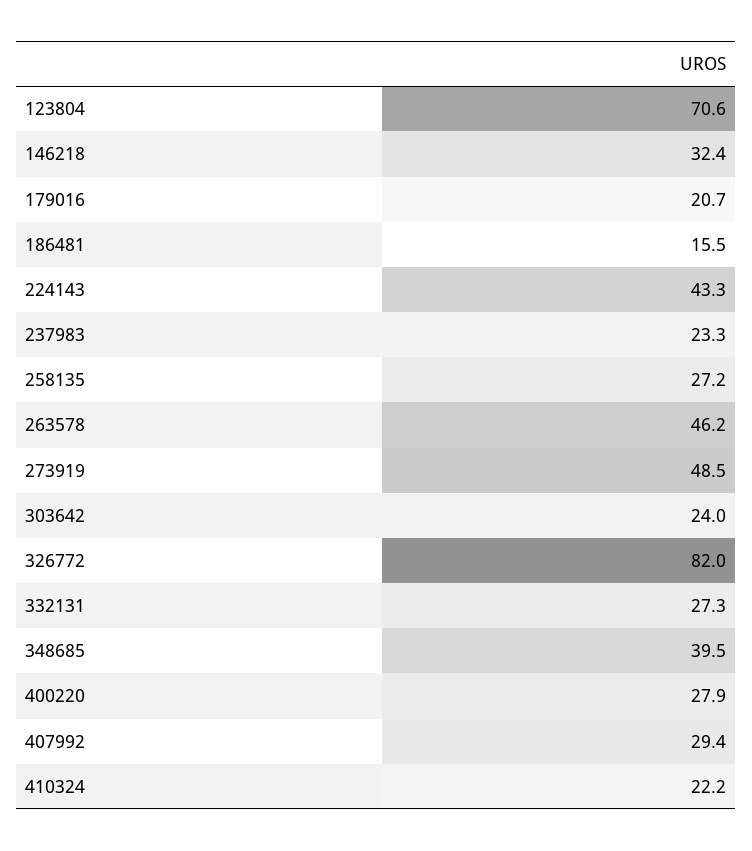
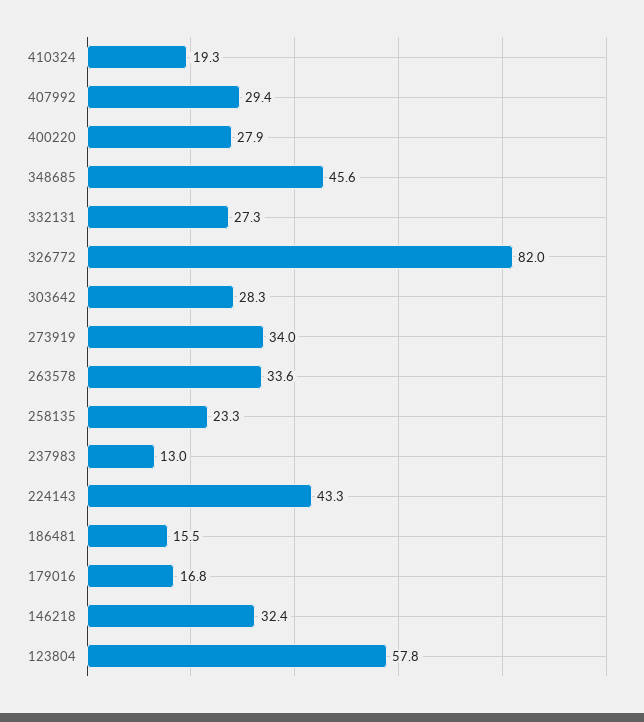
  {
-   "123804": 70.6,
+   "123804": 57.8,
    "146218": 32.4,
-   "179016": 20.7,
+   "179016": 16.8,
    "186481": 15.5,
    "224143": 43.3,
-   "237983": 23.3,
+   "237983": 13,
-   "258135": 27.2,
+   "258135": 23.3,
-   "263578": 46.2,
+   "263578": 33.6,
-   "273919": 48.5,
+   "273919": 34,
-   "303642": 24,
+   "303642": 28.3,
    "326772": 82,
    "332131": 27.3,
-   "348685": 39.5,
+   "348685": 45.6,
    "400220": 27.9,
    "407992": 29.4,
-   "410324": 22.2
+   "410324": 19.3
  }

